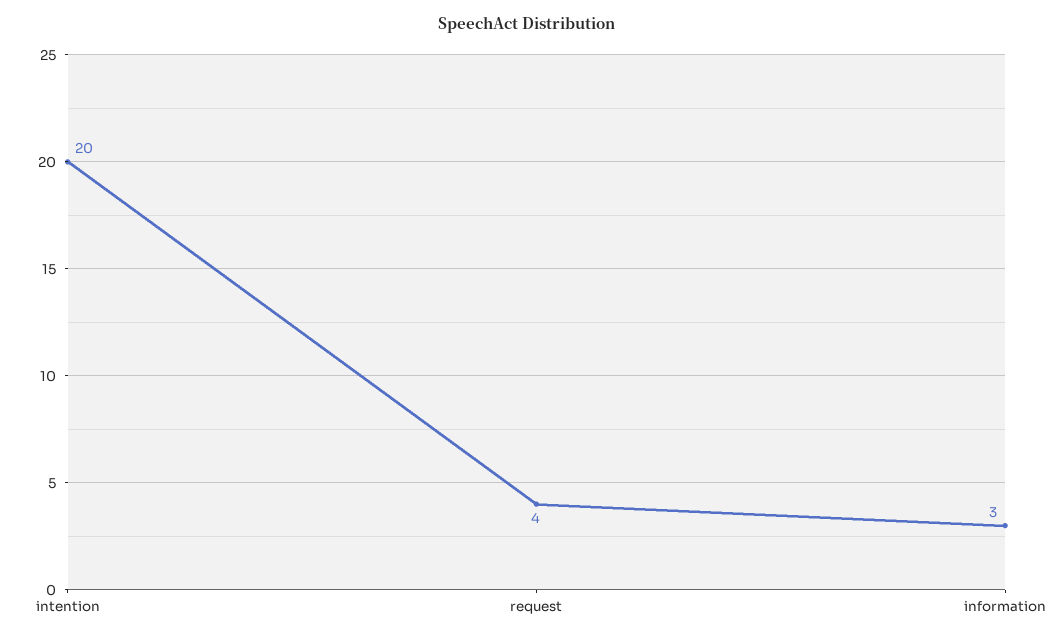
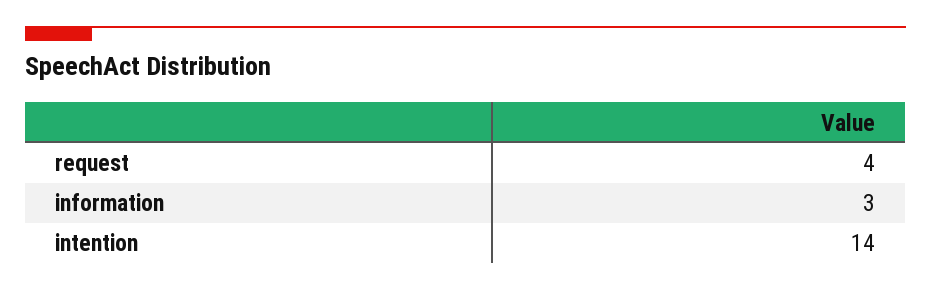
  {
-   "intention": 20,
+   "intention": 14,
    "request": 4,
    "information": 3
  }

